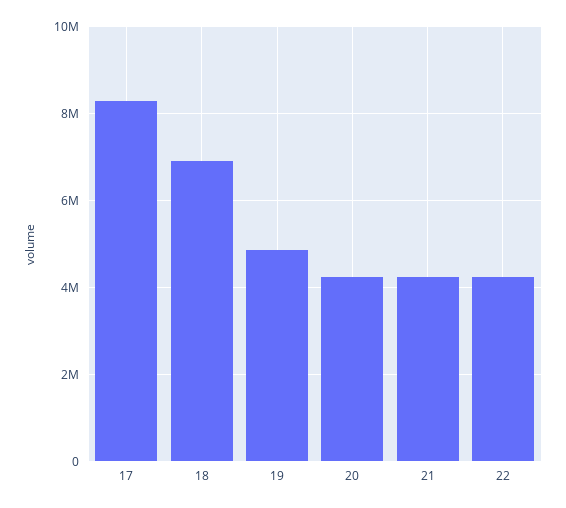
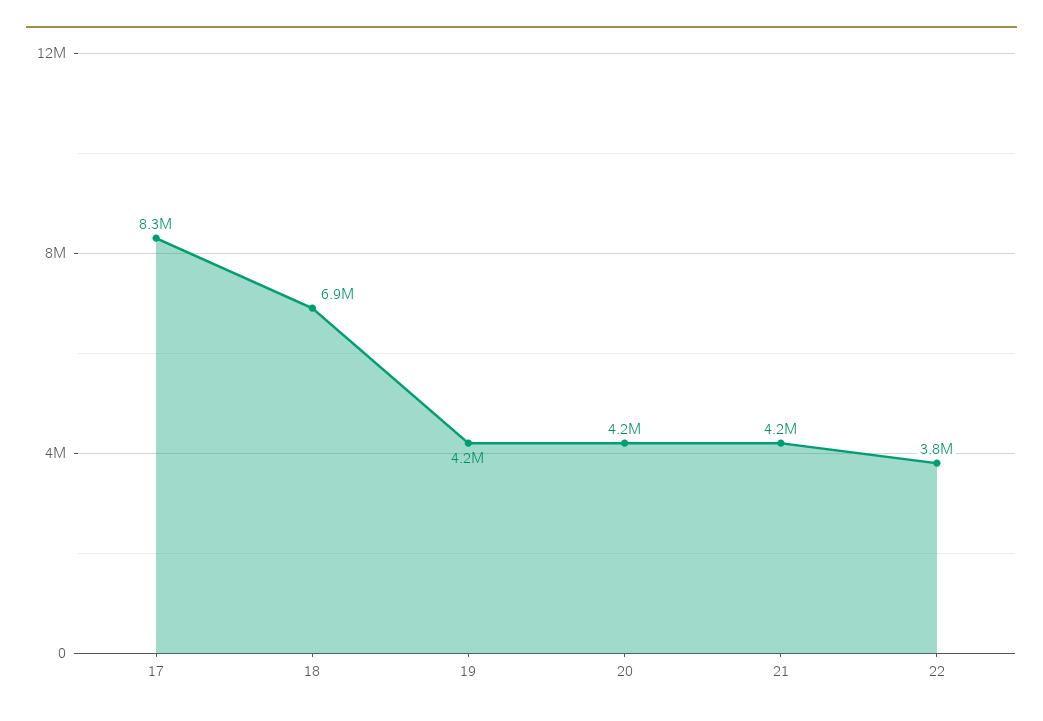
  {
    "17": 8300000,
    "18": 6900000,
-   "19": 4800000,
+   "19": 4200000,
    "20": 4200000,
    "21": 4200000,
-   "22": 4200000
+   "22": 3800000
  }

